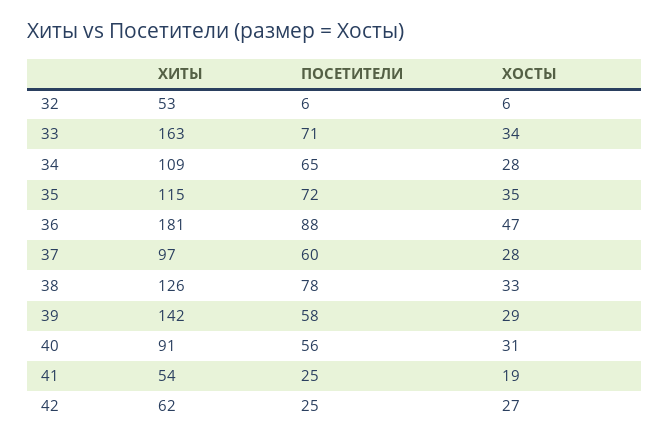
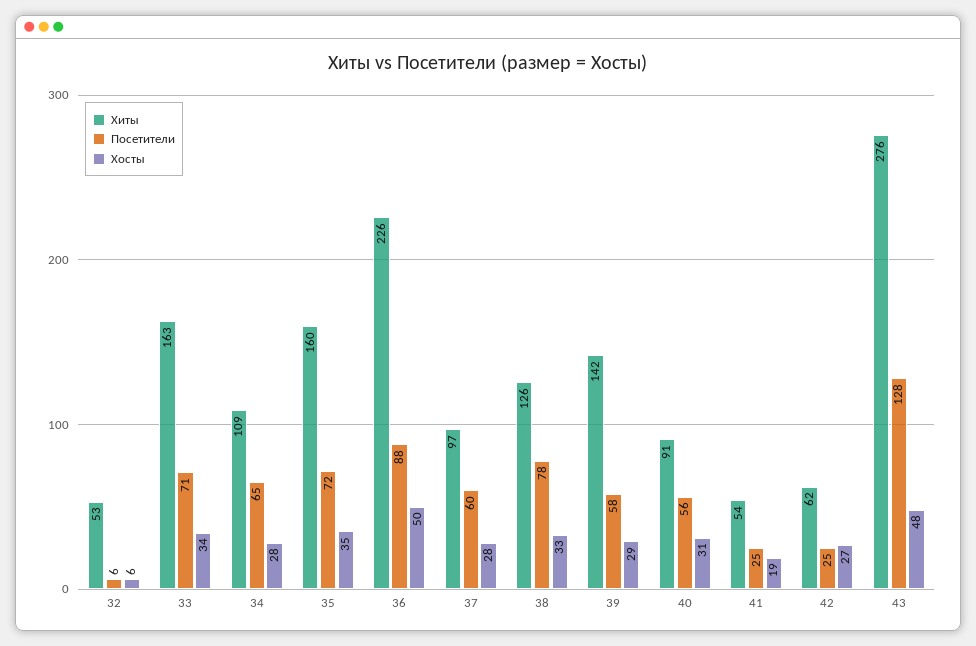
  {
    "ХИТЫ": {
      "32": 53,
      "33": 163,
      "34": 109,
-     "35": 115,
+     "35": 160,
-     "36": 181,
+     "36": 226,
      "37": 97,
      "38": 126,
      "39": 142,
      "40": 91,
      "41": 54,
-     "42": 62
+     "42": 62,
+     "43": 276
    },
    "ПОСЕТИТЕЛИ": {
      "32": 6,
      "33": 71,
      "34": 65,
      "35": 72,
      "36": 88,
      "37": 60,
      "38": 78,
      "39": 58,
      "40": 56,
      "41": 25,
-     "42": 25
+     "42": 25,
+     "43": 128
    },
    "ХОСТЫ": {
      "32": 6,
      "33": 34,
      "34": 28,
      "35": 35,
-     "36": 47,
+     "36": 50,
      "37": 28,
      "38": 33,
      "39": 29,
      "40": 31,
      "41": 19,
-     "42": 27
+     "42": 27,
+     "43": 48
    }
  }

